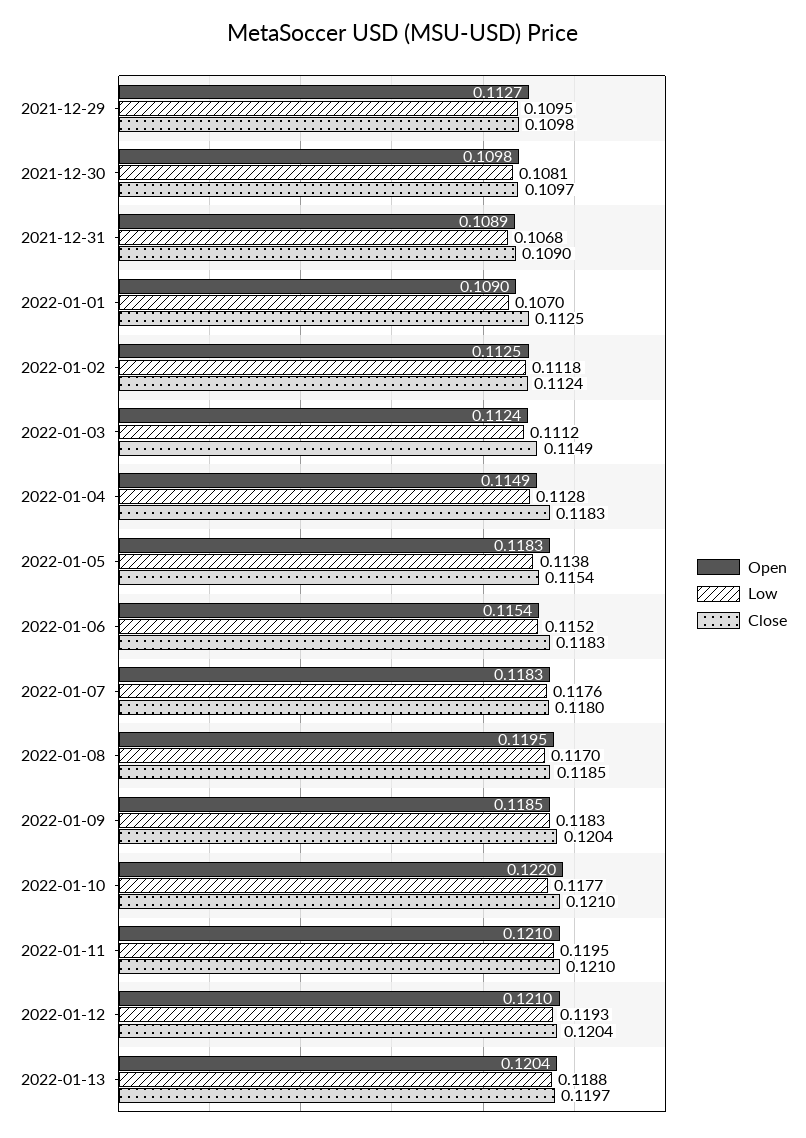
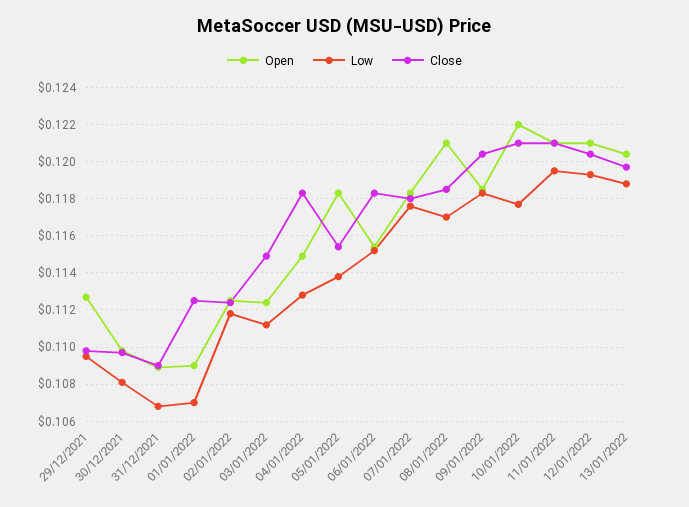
  {
    "Open": {
      "2021-12-29": 0.1127,
      "2021-12-30": 0.1098,
      "2021-12-31": 0.1089,
      "2022-01-01": 0.109,
      "2022-01-02": 0.1125,
      "2022-01-03": 0.1124,
      "2022-01-04": 0.1149,
      "2022-01-05": 0.1183,
      "2022-01-06": 0.1154,
      "2022-01-07": 0.1183,
-     "2022-01-08": 0.1195,
+     "2022-01-08": 0.121,
      "2022-01-09": 0.1185,
      "2022-01-10": 0.122,
      "2022-01-11": 0.121,
      "2022-01-12": 0.121,
      "2022-01-13": 0.1204
    },
    "Low": {
      "2021-12-29": 0.1095,
      "2021-12-30": 0.1081,
      "2021-12-31": 0.1068,
      "2022-01-01": 0.107,
      "2022-01-02": 0.1118,
      "2022-01-03": 0.1112,
      "2022-01-04": 0.1128,
      "2022-01-05": 0.1138,
      "2022-01-06": 0.1152,
      "2022-01-07": 0.1176,
      "2022-01-08": 0.117,
      "2022-01-09": 0.1183,
      "2022-01-10": 0.1177,
      "2022-01-11": 0.1195,
      "2022-01-12": 0.1193,
      "2022-01-13": 0.1188
    },
    "Close": {
      "2021-12-29": 0.1098,
      "2021-12-30": 0.1097,
      "2021-12-31": 0.109,
      "2022-01-01": 0.1125,
      "2022-01-02": 0.1124,
      "2022-01-03": 0.1149,
      "2022-01-04": 0.1183,
      "2022-01-05": 0.1154,
      "2022-01-06": 0.1183,
      "2022-01-07": 0.118,
      "2022-01-08": 0.1185,
      "2022-01-09": 0.1204,
      "2022-01-10": 0.121,
      "2022-01-11": 0.121,
      "2022-01-12": 0.1204,
      "2022-01-13": 0.1197
    }
  }

